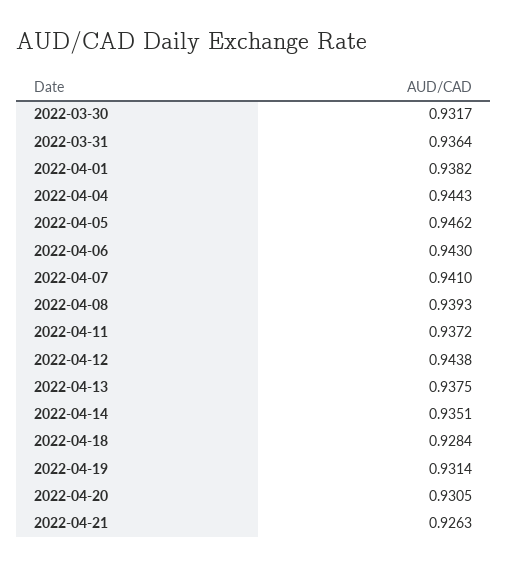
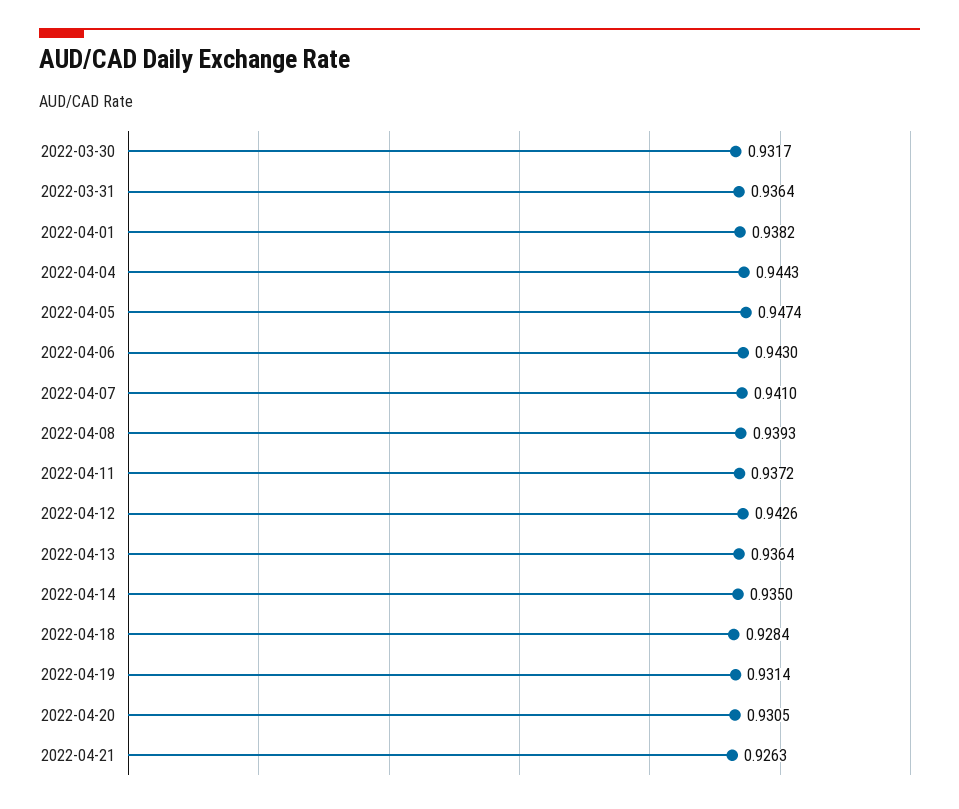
  {
    "2022-03-30": 0.9317,
    "2022-03-31": 0.9364,
    "2022-04-01": 0.9382,
    "2022-04-04": 0.9443,
-   "2022-04-05": 0.9462,
+   "2022-04-05": 0.9474,
    "2022-04-06": 0.943,
    "2022-04-07": 0.941,
    "2022-04-08": 0.9393,
    "2022-04-11": 0.9372,
-   "2022-04-12": 0.9438,
+   "2022-04-12": 0.9426,
-   "2022-04-13": 0.9375,
+   "2022-04-13": 0.9364,
-   "2022-04-14": 0.9351,
+   "2022-04-14": 0.935,
    "2022-04-18": 0.9284,
    "2022-04-19": 0.9314,
    "2022-04-20": 0.9305,
    "2022-04-21": 0.9263
  }

